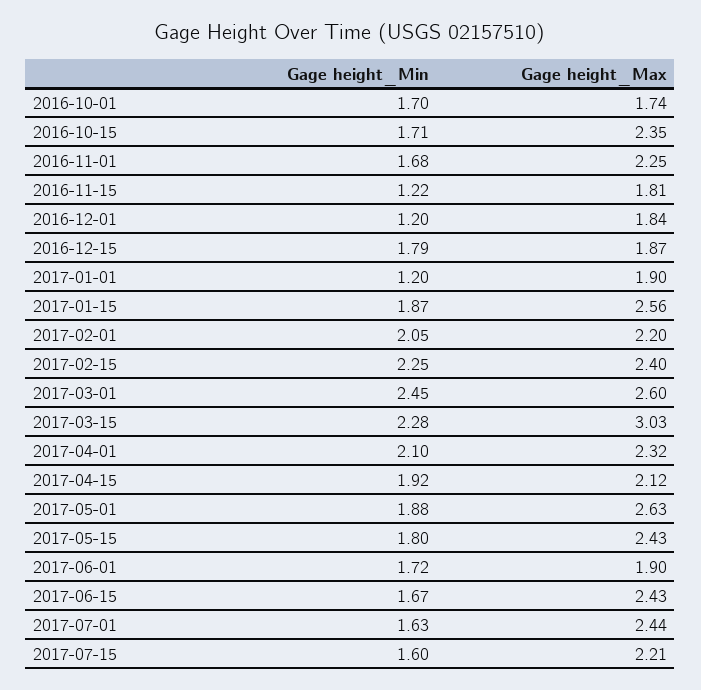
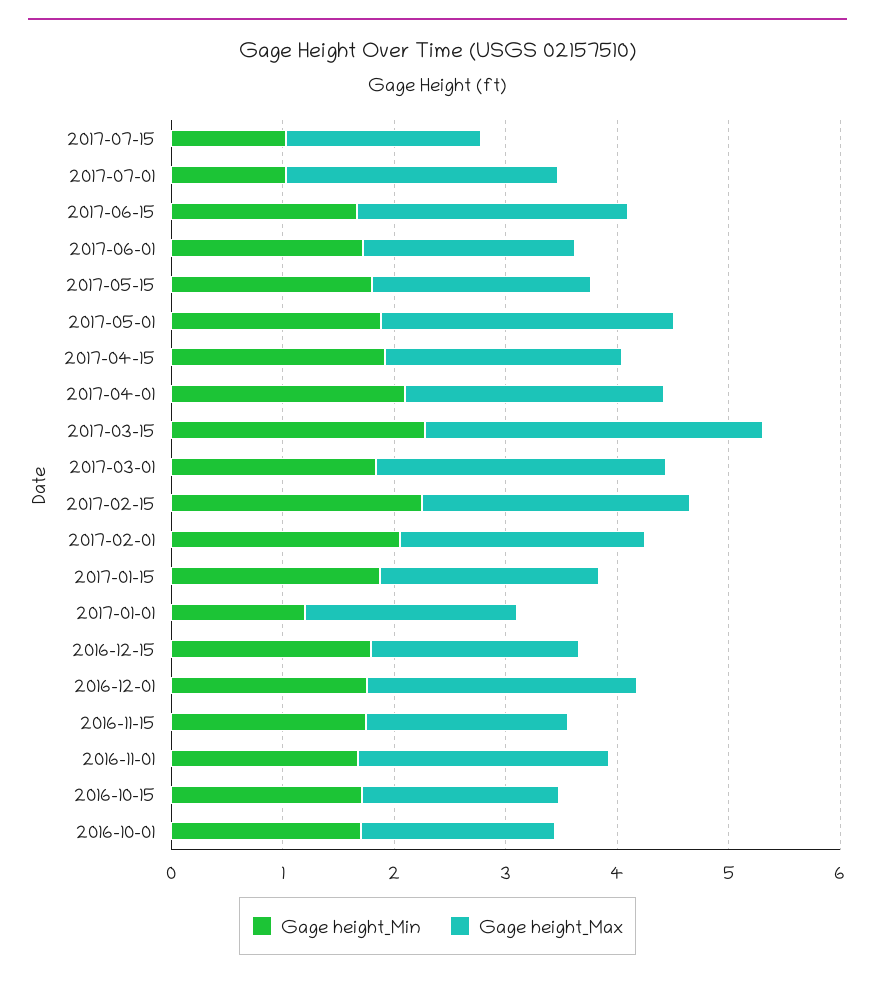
  {
    "Gage height_Min": {
      "2016-10-01": 1.7,
      "2016-10-15": 1.71,
      "2016-11-01": 1.68,
-     "2016-11-15": 1.22,
+     "2016-11-15": 1.8,
-     "2016-12-01": 1.2,
+     "2016-12-01": 1.8,
      "2016-12-15": 1.79,
      "2017-01-01": 1.2,
      "2017-01-15": 1.87,
      "2017-02-01": 2.05,
      "2017-02-15": 2.25,
-     "2017-03-01": 2.45,
+     "2017-03-01": 1.8,
      "2017-03-15": 2.28,
      "2017-04-01": 2.1,
      "2017-04-15": 1.92,
      "2017-05-01": 1.88,
      "2017-05-15": 1.8,
      "2017-06-01": 1.72,
      "2017-06-15": 1.67,
-     "2017-07-01": 1.63,
+     "2017-07-01": 1,
-     "2017-07-15": 1.6
+     "2017-07-15": 1
    },
    "Gage height_Max": {
      "2016-10-01": 1.74,
-     "2016-10-15": 2.35,
+     "2016-10-15": 1.8,
      "2016-11-01": 2.25,
      "2016-11-15": 1.81,
-     "2016-12-01": 1.84,
+     "2016-12-01": 2.4,
      "2016-12-15": 1.87,
      "2017-01-01": 1.9,
-     "2017-01-15": 2.56,
+     "2017-01-15": 2,
      "2017-02-01": 2.2,
      "2017-02-15": 2.4,
      "2017-03-01": 2.6,
      "2017-03-15": 3.03,
      "2017-04-01": 2.32,
      "2017-04-15": 2.12,
      "2017-05-01": 2.63,
-     "2017-05-15": 2.43,
+     "2017-05-15": 2,
      "2017-06-01": 1.9,
      "2017-06-15": 2.43,
      "2017-07-01": 2.44,
-     "2017-07-15": 2.21
+     "2017-07-15": 1.8
    }
  }

